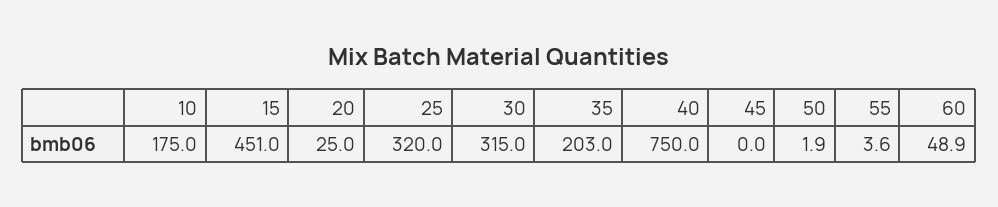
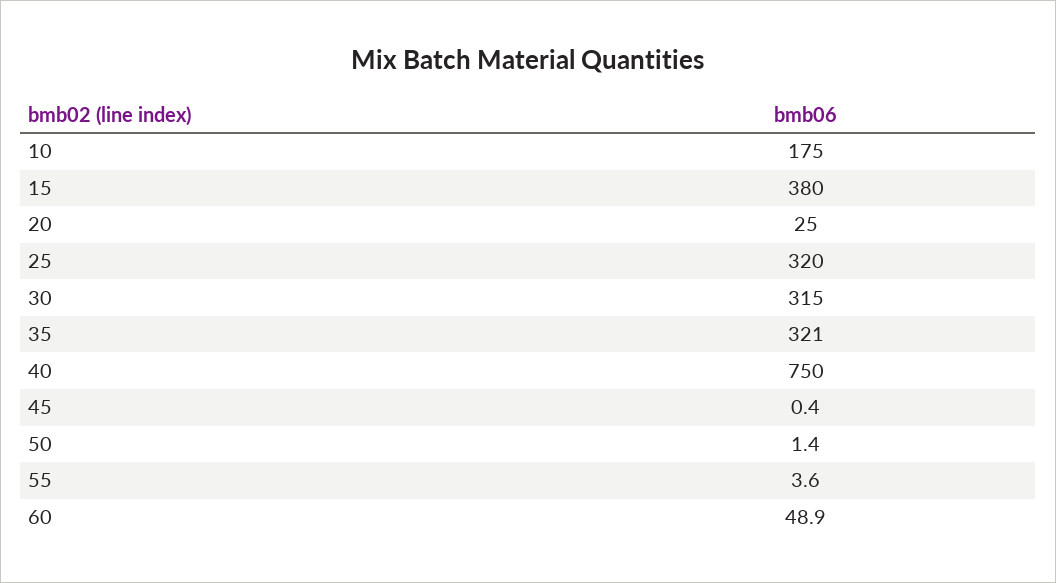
  {
    "10": 175,
-   "15": 451,
+   "15": 380,
    "20": 25,
    "25": 320,
    "30": 315,
-   "35": 203,
+   "35": 321,
    "40": 750,
-   "45": 0,
+   "45": 0.4,
-   "50": 1.9,
+   "50": 1.4,
    "55": 3.6,
    "60": 48.9
  }

